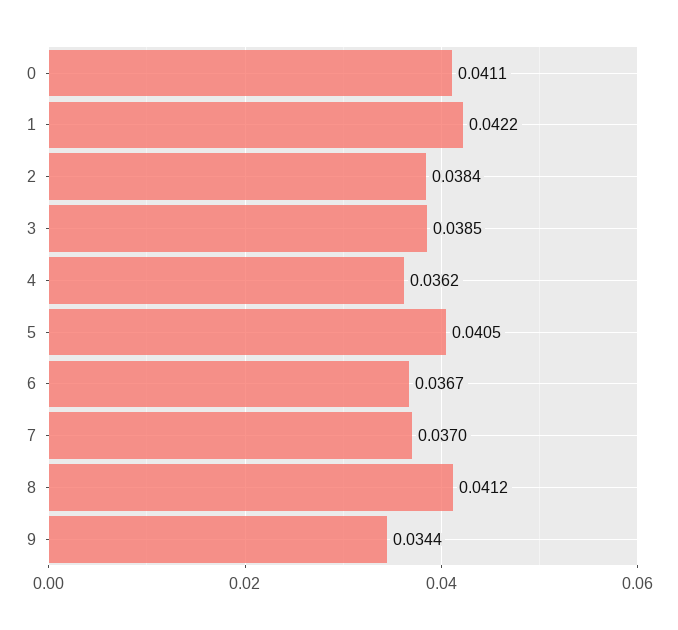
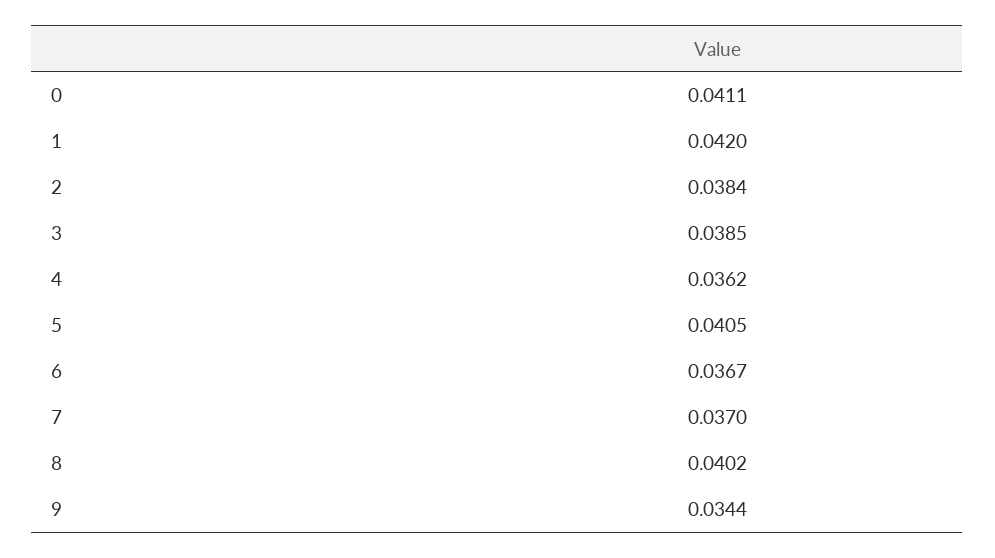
  {
    "0": 0.0411,
-   "1": 0.0422,
+   "1": 0.042,
    "2": 0.0384,
    "3": 0.0385,
    "4": 0.0362,
    "5": 0.0405,
    "6": 0.0367,
    "7": 0.037,
-   "8": 0.0412,
+   "8": 0.0402,
    "9": 0.0344
  }

